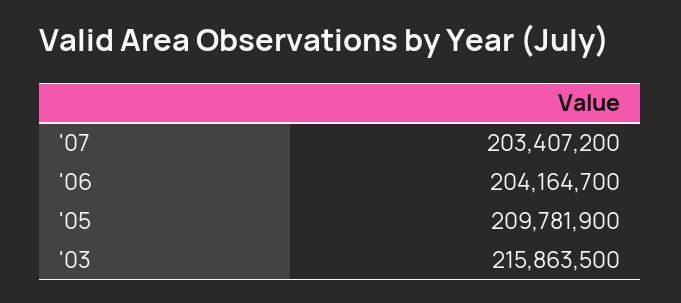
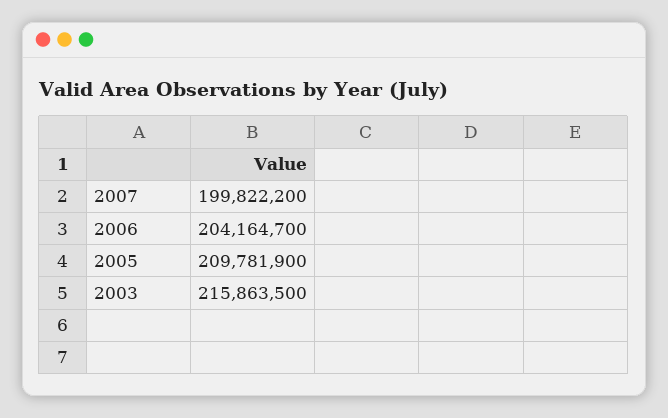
  {
-   "'07": 203407200,
+   "'07": 199822200,
    "'06": 204164700,
    "'05": 209781900,
    "'03": 215863500
  }

